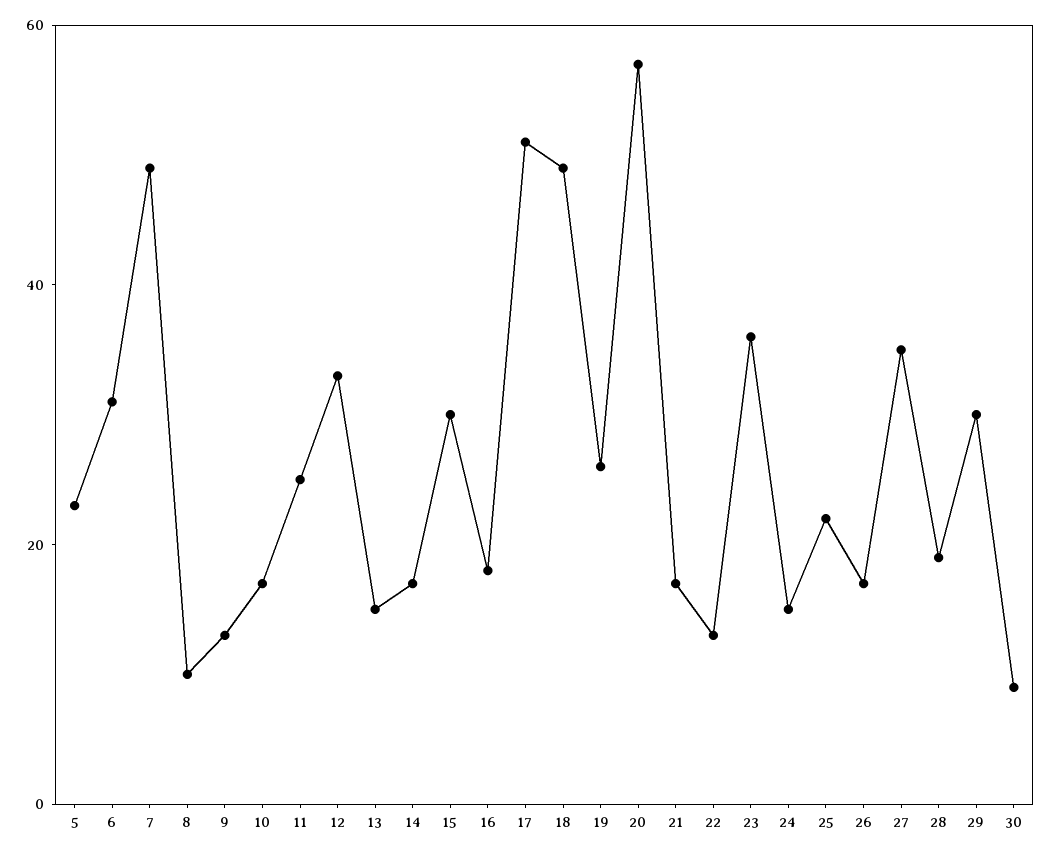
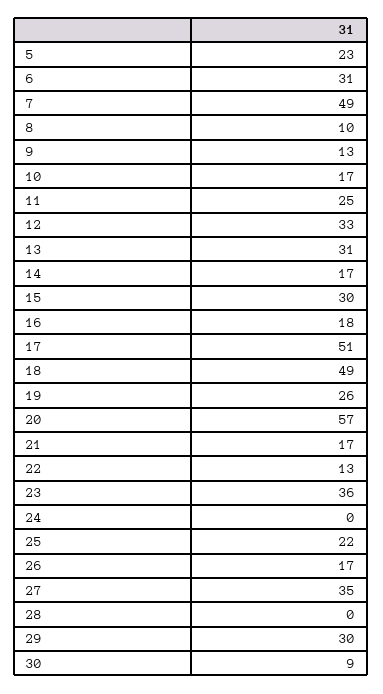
  {
    "5": 23,
    "6": 31,
    "7": 49,
    "8": 10,
    "9": 13,
    "10": 17,
    "11": 25,
    "12": 33,
-   "13": 15,
+   "13": 31,
    "14": 17,
    "15": 30,
    "16": 18,
    "17": 51,
    "18": 49,
    "19": 26,
    "20": 57,
    "21": 17,
    "22": 13,
    "23": 36,
-   "24": 15,
+   "24": 0,
    "25": 22,
    "26": 17,
    "27": 35,
-   "28": 20,
+   "28": 0,
    "29": 30,
    "30": 9
  }

